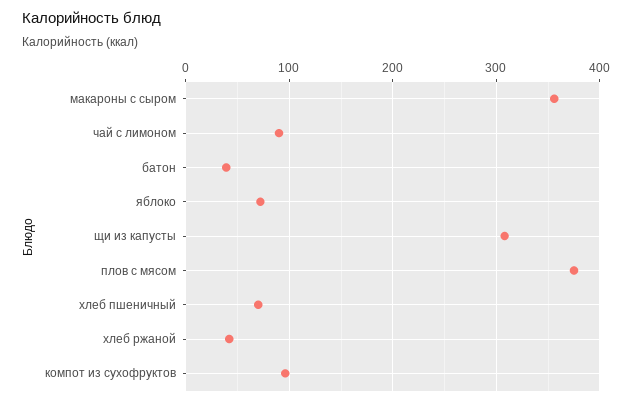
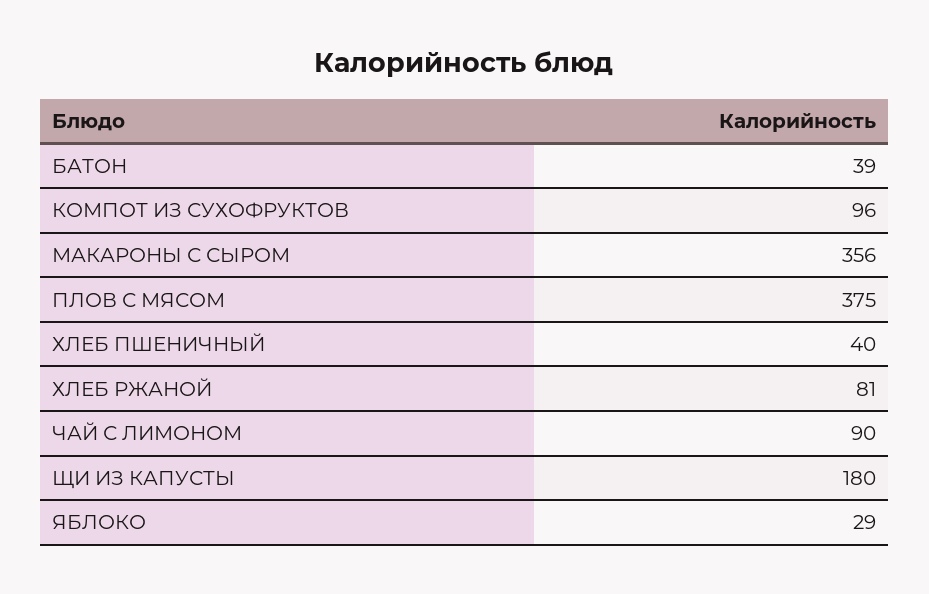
  {
    "макароны с сыром": 356,
    "чай с лимоном": 90,
    "батон": 39,
-   "яблоко": 70,
+   "яблоко": 29,
-   "щи из капусты": 310,
+   "щи из капусты": 180,
    "плов с мясом": 375,
-   "хлеб пшеничный": 70,
+   "хлеб пшеничный": 40,
-   "хлеб ржаной": 40,
+   "хлеб ржаной": 81,
    "компот из сухофруктов": 96
  }

